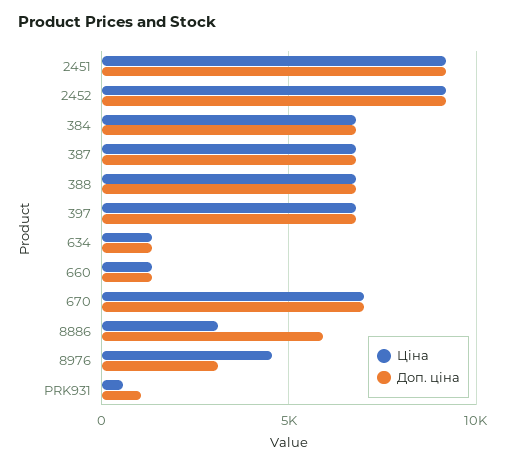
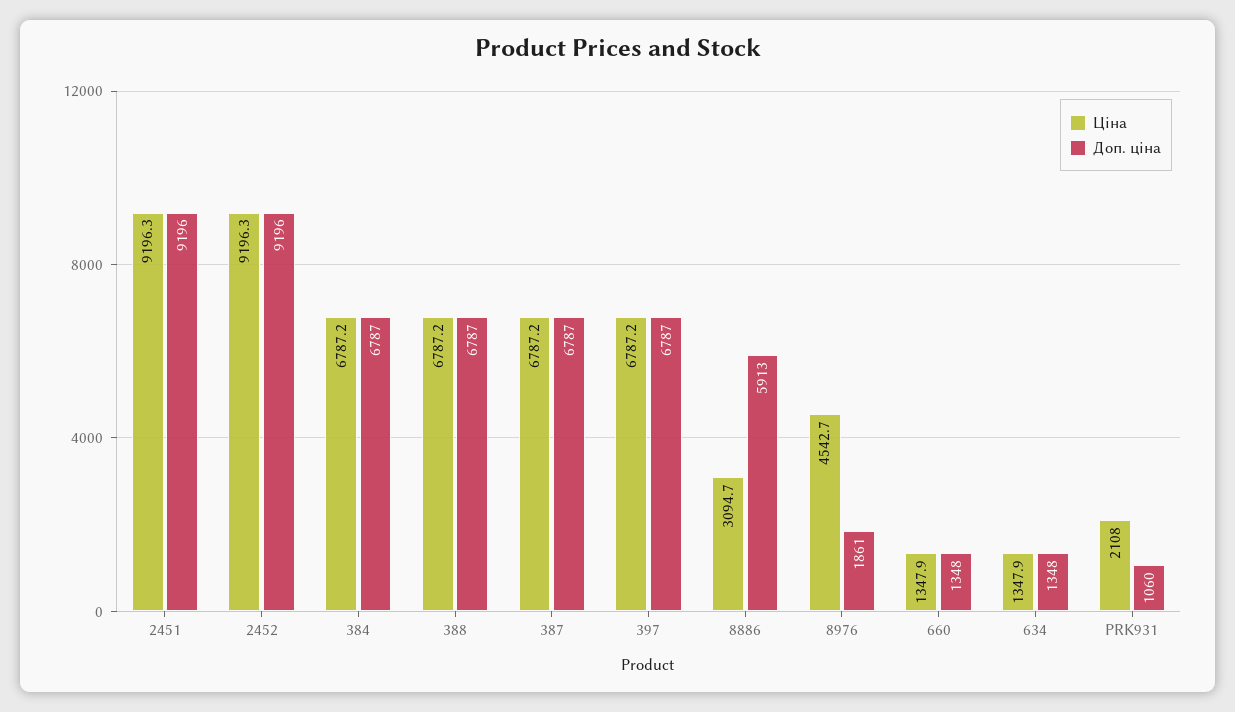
  {
    "Ціна": {
      "2451": 9196.3,
      "2452": 9196.3,
      "384": 6787.2,
      "387": 6787.2,
      "388": 6787.2,
      "397": 6787.2,
      "634": 1347.9,
      "660": 1347.9,
-     "670": 7000,
      "8886": 3094.7,
      "8976": 4542.7,
-     "PRK931": 500
+     "PRK931": 2108
    },
    "Доп. ціна": {
      "2451": 9196,
      "2452": 9196,
      "384": 6787,
      "387": 6787,
      "388": 6787,
      "397": 6787,
      "634": 1348,
      "660": 1348,
-     "670": 7000,
      "8886": 5913,
-     "8976": 3000,
+     "8976": 1861,
      "PRK931": 1060
    }
  }

